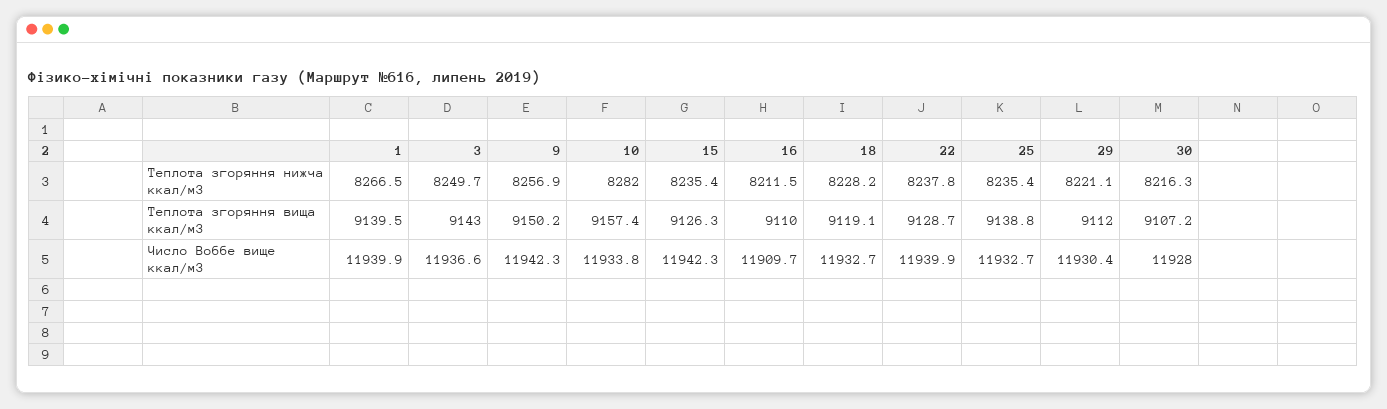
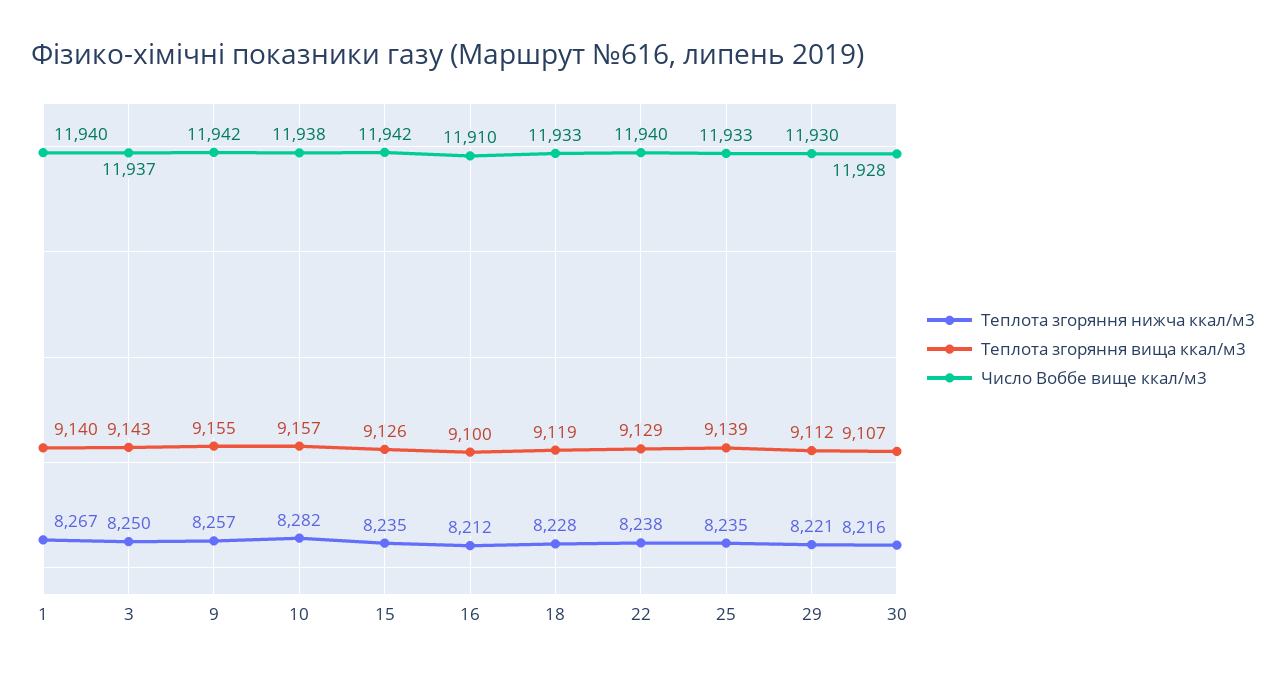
  {
    "Теплота згоряння нижча ккал/м3": {
      "1": 8266.5,
      "3": 8249.7,
      "9": 8256.9,
      "10": 8282,
      "15": 8235.4,
      "16": 8211.5,
      "18": 8228.2,
      "22": 8237.8,
      "25": 8235.4,
      "29": 8221.1,
      "30": 8216.3
    },
    "Теплота згоряння вища ккал/м3": {
      "1": 9139.5,
      "3": 9143,
-     "9": 9150.2,
+     "9": 9155,
      "10": 9157.4,
      "15": 9126.3,
-     "16": 9110,
+     "16": 9100,
      "18": 9119.1,
      "22": 9128.7,
      "25": 9138.8,
      "29": 9112,
      "30": 9107.2
    },
    "Число Воббе вище ккал/м3": {
      "1": 11939.9,
      "3": 11936.6,
      "9": 11942.3,
-     "10": 11933.8,
+     "10": 11938,
      "15": 11942.3,
      "16": 11909.7,
      "18": 11932.7,
      "22": 11939.9,
      "25": 11932.7,
      "29": 11930.4,
      "30": 11928
    }
  }

